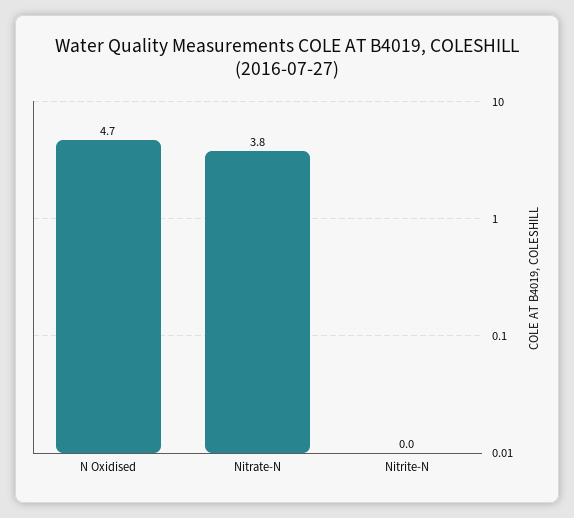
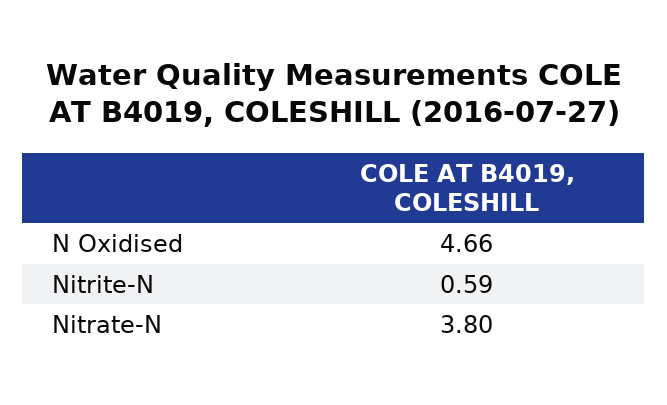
  {
    "N Oxidised": 4.66,
    "Nitrate-N": 3.8,
-   "Nitrite-N": 0
+   "Nitrite-N": 0.59
  }

